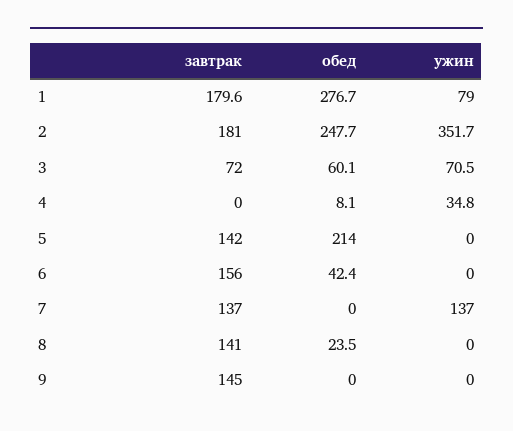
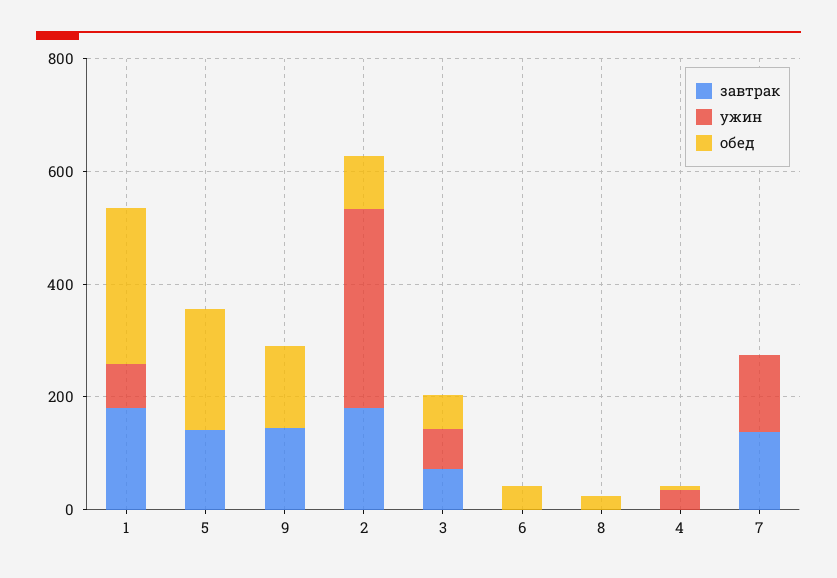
  {
    "завтрак": {
      "1": 179.6,
      "2": 181,
      "3": 72,
      "4": 0,
      "5": 142,
-     "6": 156,
+     "6": 0,
      "7": 137,
-     "8": 141,
+     "8": 0,
      "9": 145
    },
    "обед": {
      "1": 276.7,
-     "2": 247.7,
+     "2": 100,
      "3": 60.1,
      "4": 8.1,
      "5": 214,
      "6": 42.4,
      "7": 0,
      "8": 23.5,
-     "9": 0
+     "9": 150
    },
    "ужин": {
      "1": 79,
      "2": 351.7,
      "3": 70.5,
      "4": 34.8,
      "5": 0,
      "6": 0,
      "7": 137,
      "8": 0,
      "9": 0
    }
  }

